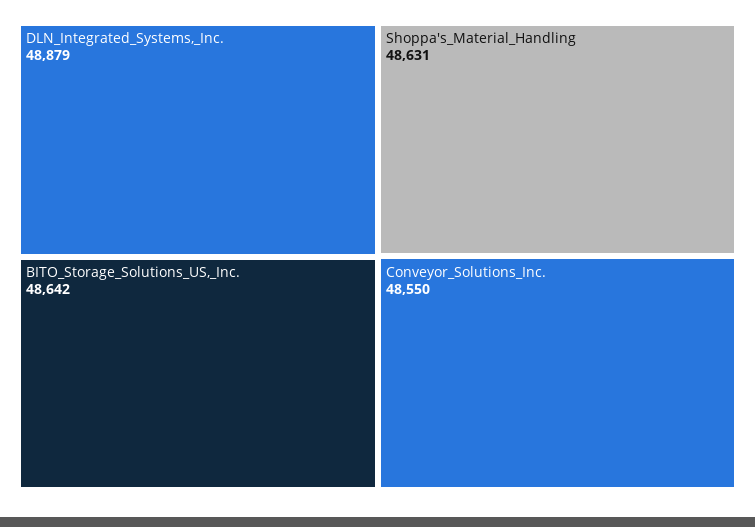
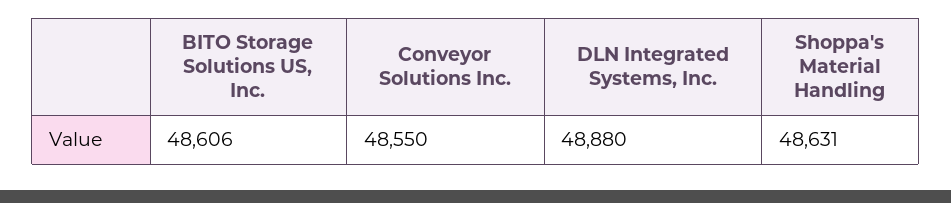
  {
-   "DLN_Integrated_Systems,_Inc.": 48879,
+   "DLN_Integrated_Systems,_Inc.": 48880,
-   "BITO_Storage_Solutions_US,_Inc.": 48642,
+   "BITO_Storage_Solutions_US,_Inc.": 48606,
    "Shoppa's_Material_Handling": 48631,
    "Conveyor_Solutions_Inc.": 48550
  }

